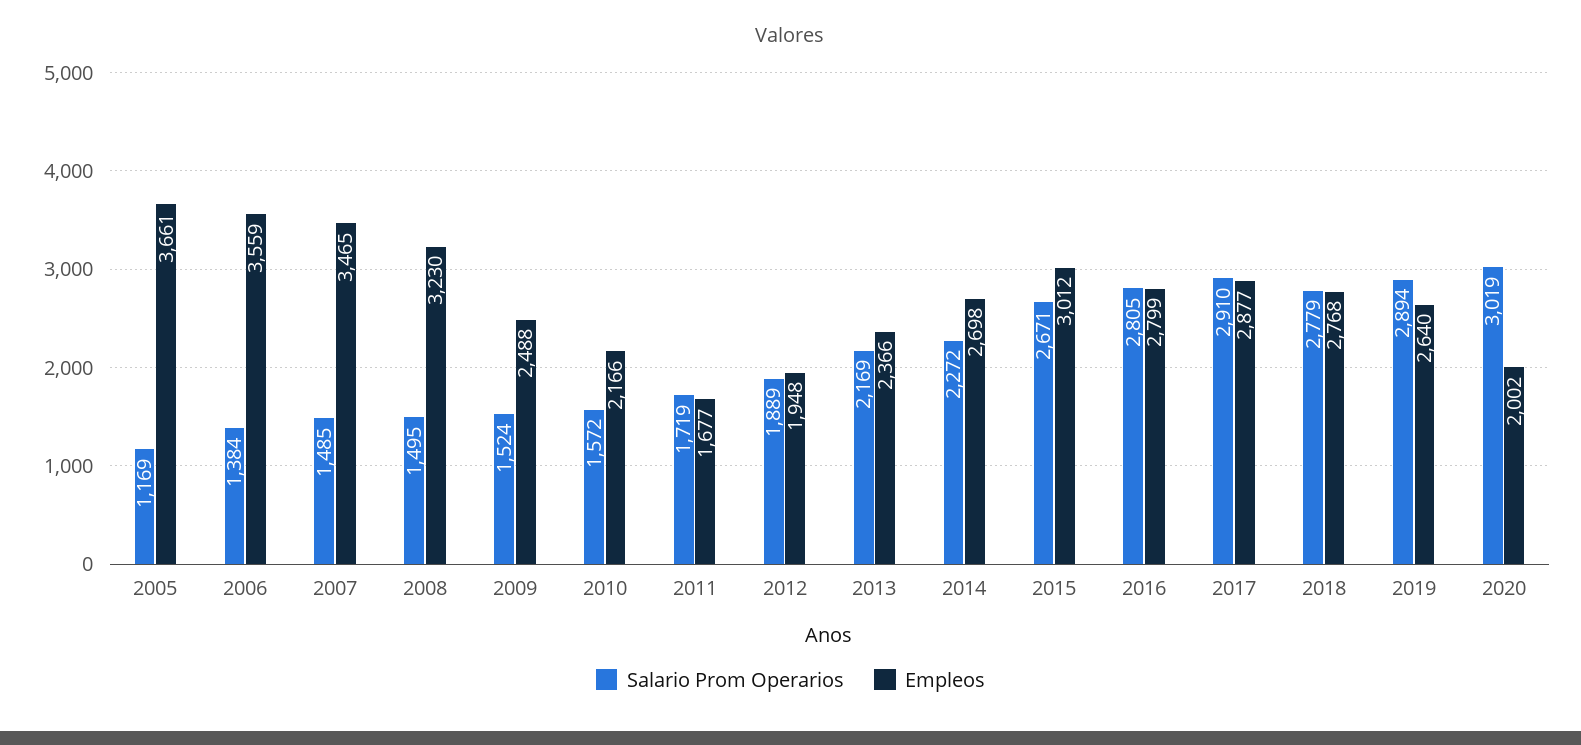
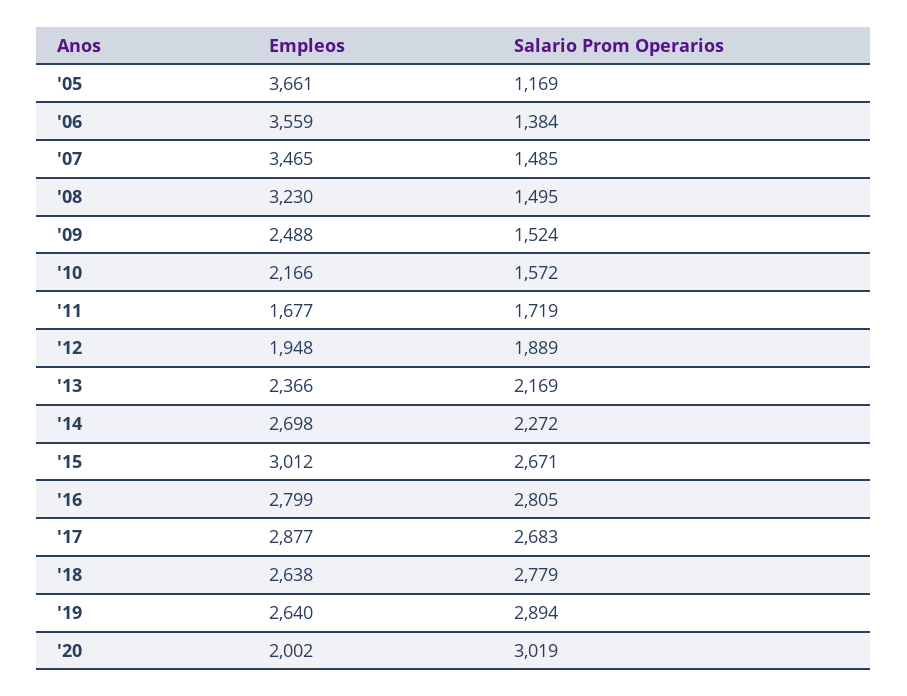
  {
    "Salario Prom Operarios": {
      "2005": 1169,
      "2006": 1384,
      "2007": 1485,
      "2008": 1495,
      "2009": 1524,
      "2010": 1572,
      "2011": 1719,
      "2012": 1889,
      "2013": 2169,
      "2014": 2272,
      "2015": 2671,
      "2016": 2805,
-     "2017": 2910,
+     "2017": 2683,
      "2018": 2779,
      "2019": 2894,
      "2020": 3019
    },
    "Empleos": {
      "2005": 3661,
      "2006": 3559,
      "2007": 3465,
      "2008": 3230,
      "2009": 2488,
      "2010": 2166,
      "2011": 1677,
      "2012": 1948,
      "2013": 2366,
      "2014": 2698,
      "2015": 3012,
      "2016": 2799,
      "2017": 2877,
-     "2018": 2768,
+     "2018": 2638,
      "2019": 2640,
      "2020": 2002
    }
  }

